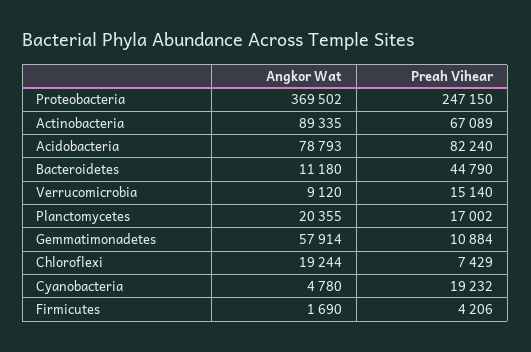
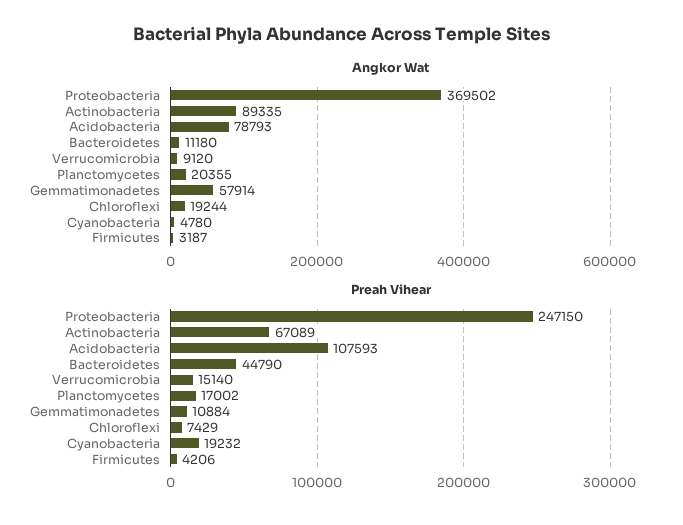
  {
    "Angkor Wat": {
      "Proteobacteria": 369502,
      "Actinobacteria": 89335,
      "Acidobacteria": 78793,
      "Bacteroidetes": 11180,
      "Verrucomicrobia": 9120,
      "Planctomycetes": 20355,
      "Gemmatimonadetes": 57914,
      "Chloroflexi": 19244,
      "Cyanobacteria": 4780,
-     "Firmicutes": 1690
+     "Firmicutes": 3187
    },
    "Preah Vihear": {
      "Proteobacteria": 247150,
      "Actinobacteria": 67089,
-     "Acidobacteria": 82240,
+     "Acidobacteria": 107593,
      "Bacteroidetes": 44790,
      "Verrucomicrobia": 15140,
      "Planctomycetes": 17002,
      "Gemmatimonadetes": 10884,
      "Chloroflexi": 7429,
      "Cyanobacteria": 19232,
      "Firmicutes": 4206
    }
  }

